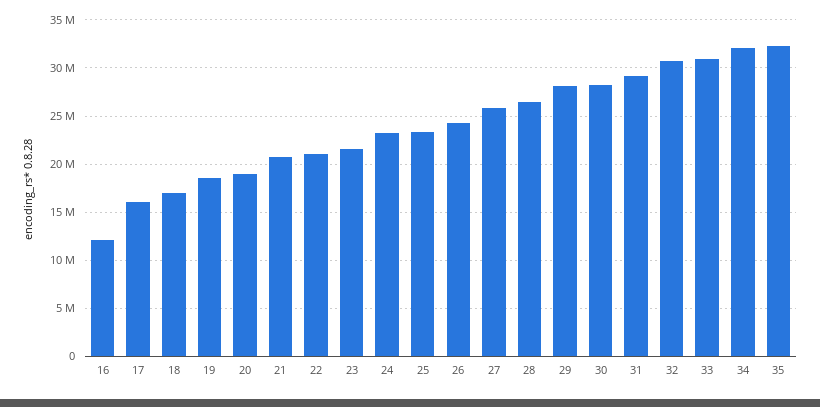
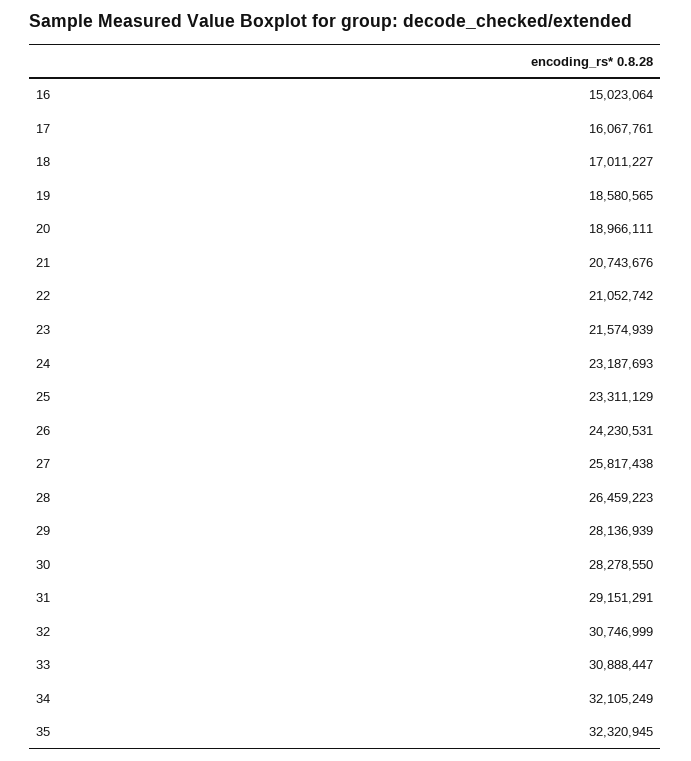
  {
-   "16": 12000000,
+   "16": 15023064,
    "17": 16067761,
    "18": 17011227,
    "19": 18580565,
    "20": 18966111,
    "21": 20743676,
    "22": 21052742,
    "23": 21574939,
    "24": 23187693,
    "25": 23311129,
    "26": 24230531,
    "27": 25817438,
    "28": 26459223,
    "29": 28136939,
    "30": 28278550,
    "31": 29151291,
    "32": 30746999,
    "33": 30888447,
    "34": 32105249,
    "35": 32320945
  }

